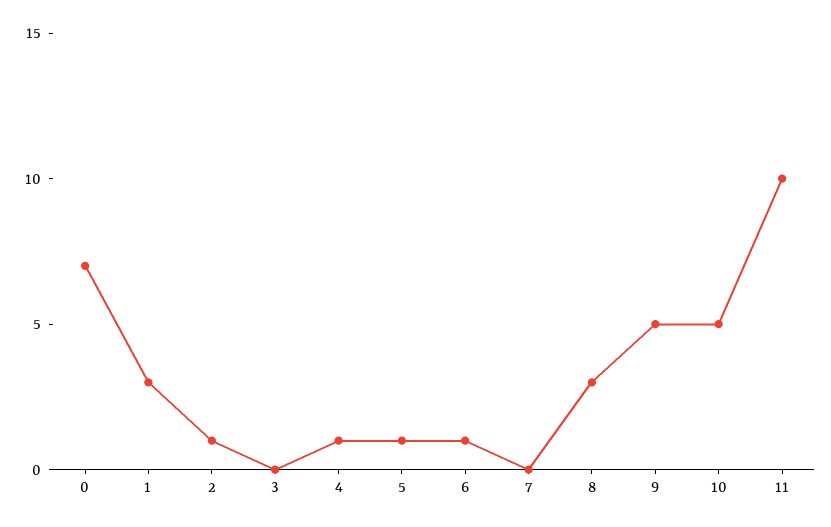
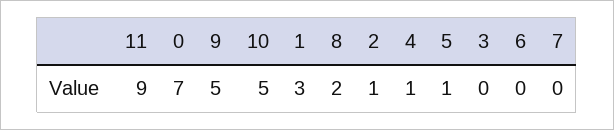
  {
    "0": 7,
    "1": 3,
    "2": 1,
    "3": 0,
    "4": 1,
    "5": 1,
-   "6": 1,
+   "6": 0,
    "7": 0,
-   "8": 3,
+   "8": 2,
    "9": 5,
    "10": 5,
-   "11": 10
+   "11": 9
  }

